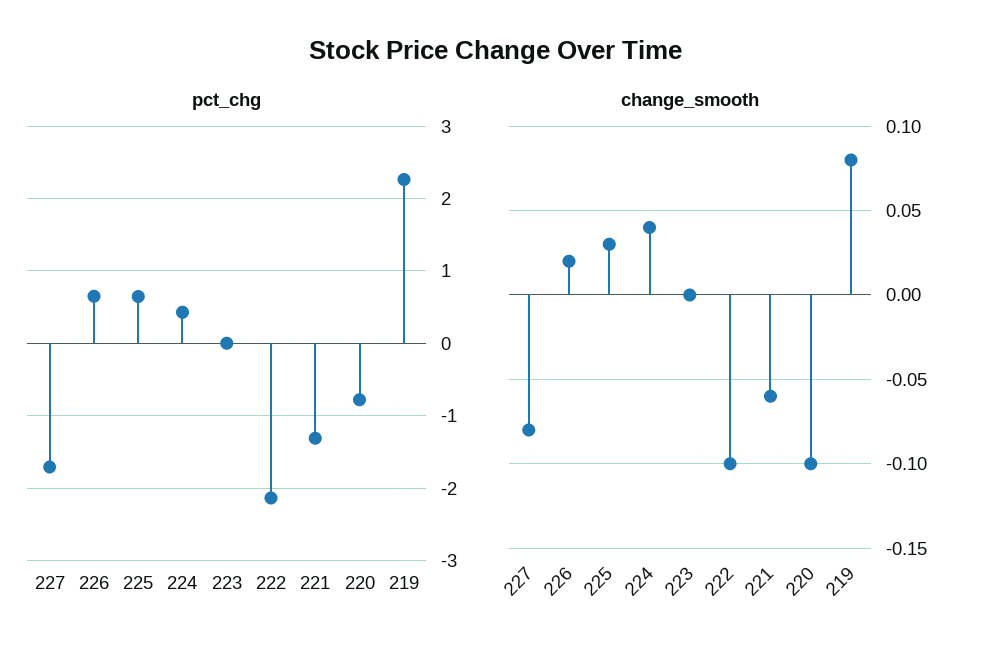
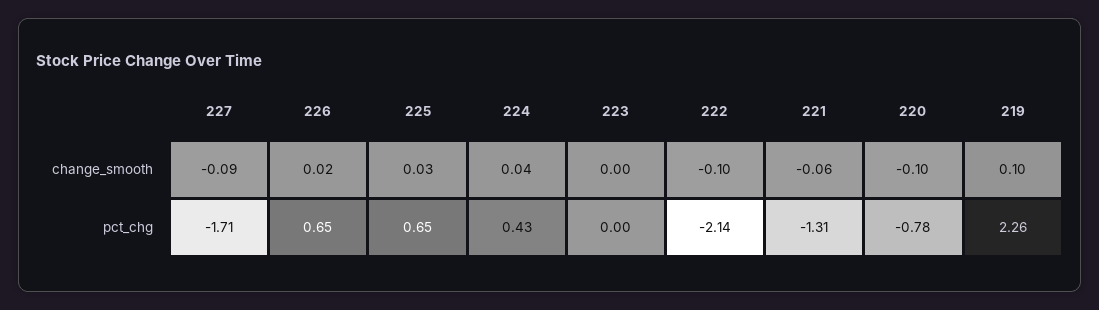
  {
    "pct_chg": {
      "227": -1.71,
      "226": 0.65,
      "225": 0.65,
      "224": 0.43,
      "223": 0,
      "222": -2.14,
      "221": -1.31,
      "220": -0.78,
      "219": 2.26
    },
    "change_smooth": {
-     "227": -0.08,
+     "227": -0.09,
      "226": 0.02,
      "225": 0.03,
      "224": 0.04,
      "223": 0,
      "222": -0.1,
      "221": -0.06,
      "220": -0.1,
-     "219": 0.08
+     "219": 0.1
    }
  }

